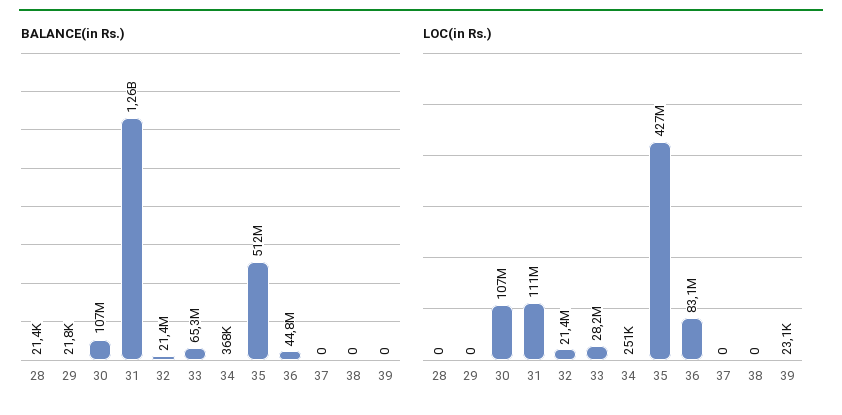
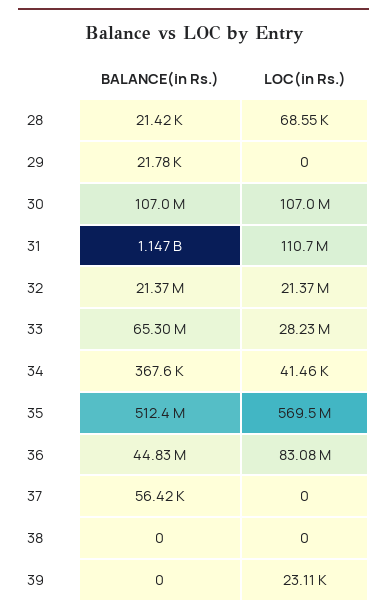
  {
    "BALANCE(in Rs.)": {
      "28": 21420,
      "29": 21780,
      "30": 107000000,
-     "31": 1260000000,
+     "31": 1147000000,
      "32": 21370000,
      "33": 65300000,
      "34": 367600,
      "35": 512400000,
      "36": 44830000,
-     "37": 0,
+     "37": 56420,
      "38": 0,
      "39": 0
    },
    "LOC(in Rs.)": {
-     "28": 0,
+     "28": 68550,
      "29": 0,
      "30": 107000000,
      "31": 110700000,
      "32": 21370000,
      "33": 28230000,
-     "34": 251000,
+     "34": 41460,
-     "35": 427000000,
+     "35": 569500000,
      "36": 83080000,
      "37": 0,
      "38": 0,
      "39": 23110
    }
  }

